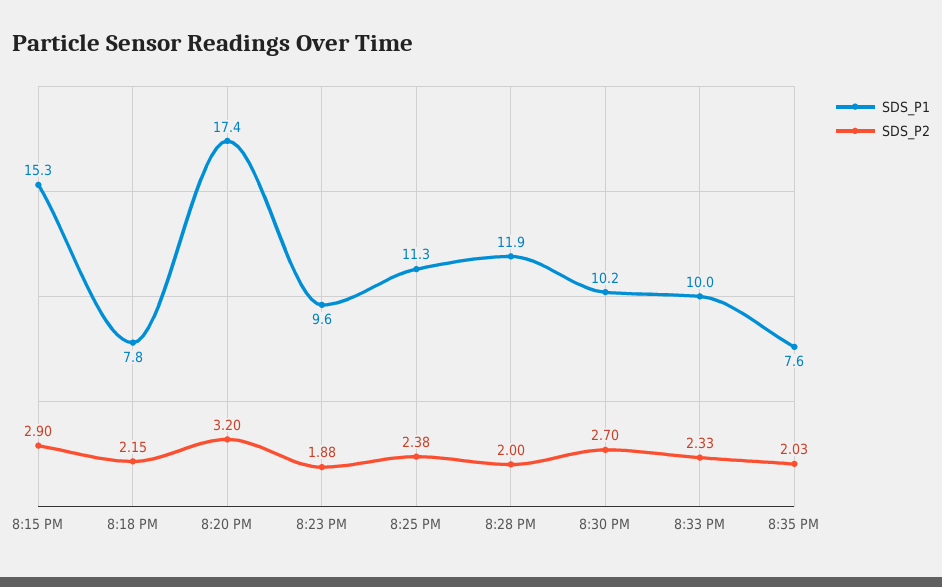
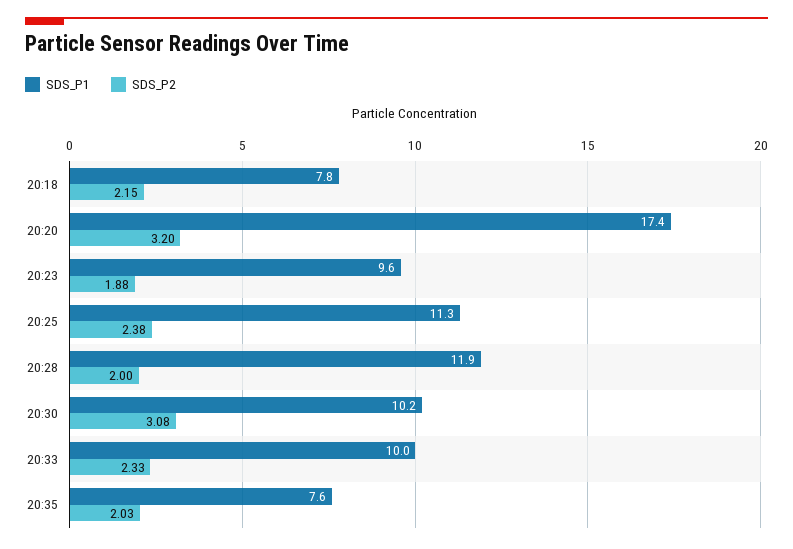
  {
    "SDS_P1": {
-     "8:15 PM": 15.3,
      "8:18 PM": 7.8,
      "8:20 PM": 17.4,
      "8:23 PM": 9.6,
      "8:25 PM": 11.3,
      "8:28 PM": 11.9,
      "8:30 PM": 10.2,
      "8:33 PM": 10,
      "8:35 PM": 7.6
    },
    "SDS_P2": {
-     "8:15 PM": 2.9,
      "8:18 PM": 2.15,
      "8:20 PM": 3.2,
      "8:23 PM": 1.88,
      "8:25 PM": 2.38,
      "8:28 PM": 2,
-     "8:30 PM": 2.7,
+     "8:30 PM": 3.08,
      "8:33 PM": 2.33,
      "8:35 PM": 2.03
    }
  }

